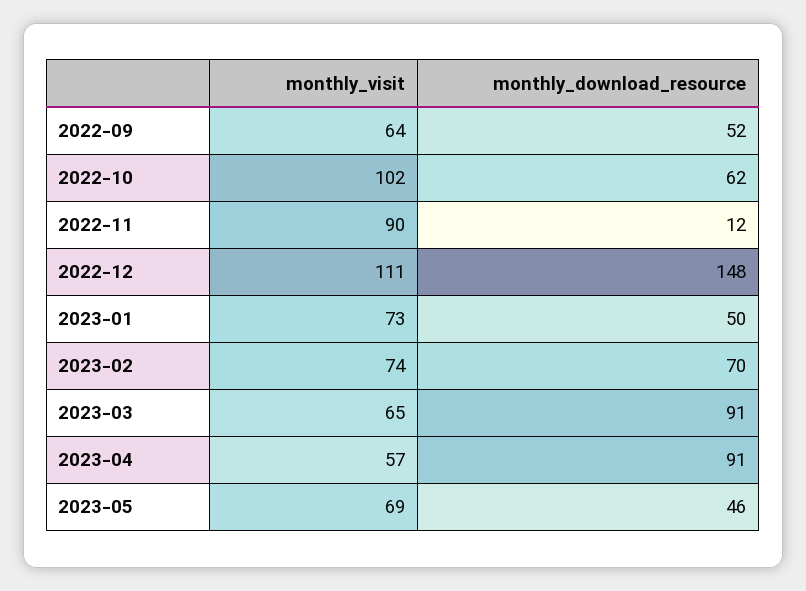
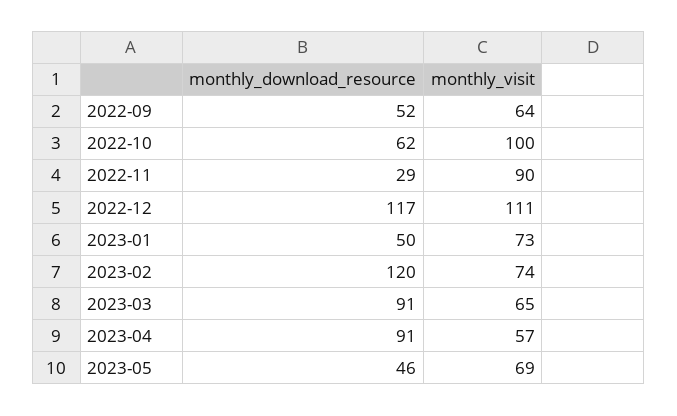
  {
    "monthly_visit": {
      "2022-09": 64,
-     "2022-10": 102,
+     "2022-10": 100,
      "2022-11": 90,
      "2022-12": 111,
      "2023-01": 73,
      "2023-02": 74,
      "2023-03": 65,
      "2023-04": 57,
      "2023-05": 69
    },
    "monthly_download_resource": {
      "2022-09": 52,
      "2022-10": 62,
-     "2022-11": 12,
+     "2022-11": 29,
-     "2022-12": 148,
+     "2022-12": 117,
      "2023-01": 50,
-     "2023-02": 70,
+     "2023-02": 120,
      "2023-03": 91,
      "2023-04": 91,
      "2023-05": 46
    }
  }

